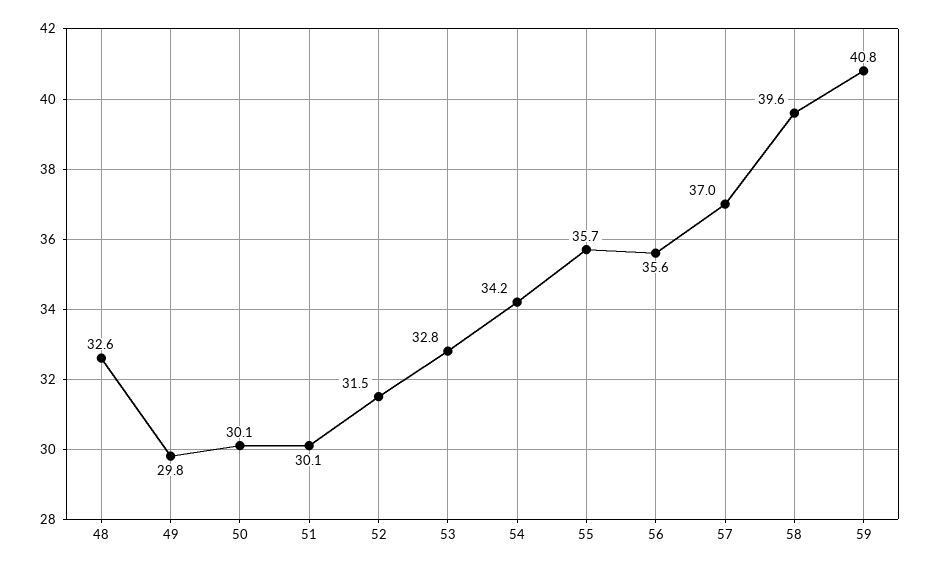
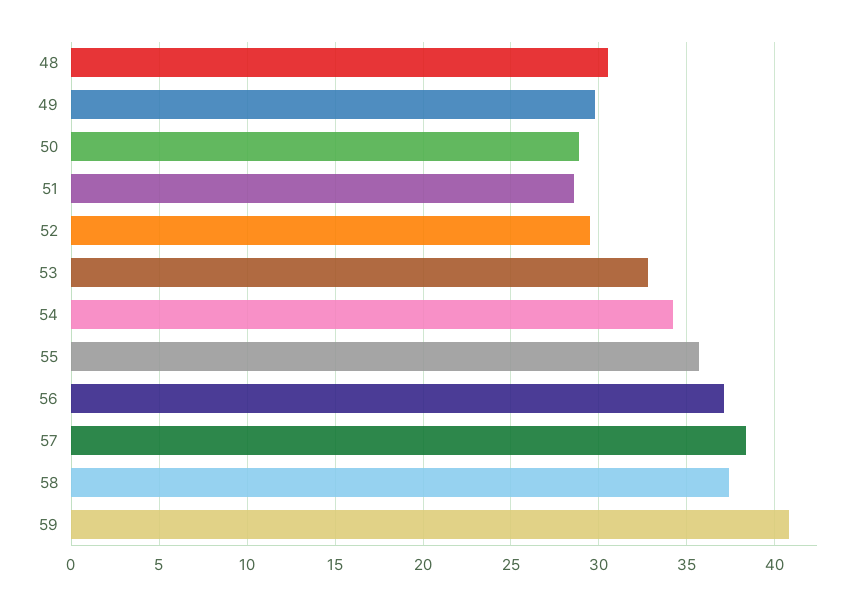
  {
-   "48": 32.6,
+   "48": 30.5,
    "49": 29.8,
-   "50": 30.1,
+   "50": 29,
-   "51": 30.1,
+   "51": 28.5,
-   "52": 31.5,
+   "52": 29.5,
    "53": 32.8,
    "54": 34.2,
    "55": 35.7,
-   "56": 35.6,
+   "56": 37,
-   "57": 37,
+   "57": 38.5,
-   "58": 39.6,
+   "58": 37.5,
    "59": 40.8
  }

